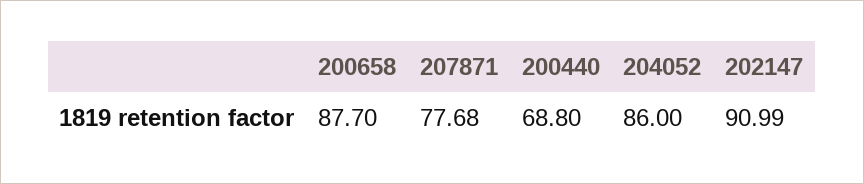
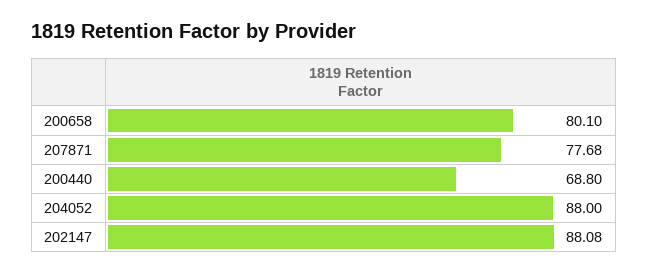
  {
-   "200658": 87.7,
+   "200658": 80.1,
    "207871": 77.68,
    "200440": 68.8,
-   "204052": 86,
+   "204052": 88,
-   "202147": 90.99
+   "202147": 88.08
  }

